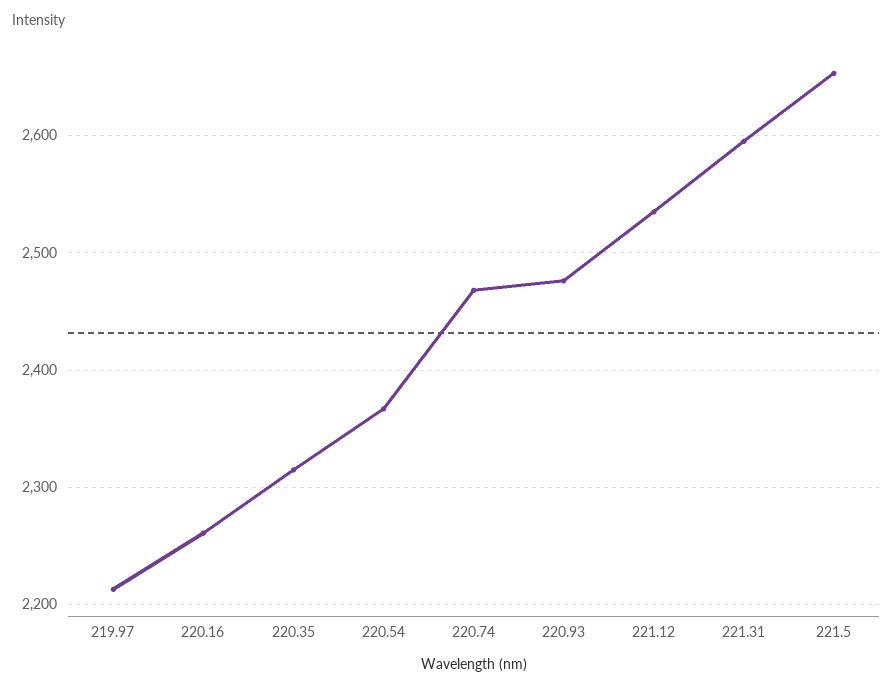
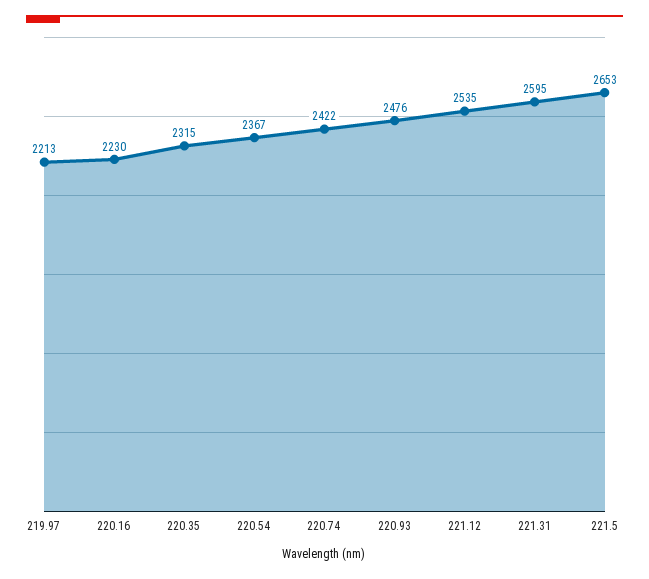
  {
    "219.97": 2213,
-   "220.16": 2260,
+   "220.16": 2230,
    "220.35": 2315,
    "220.54": 2367,
-   "220.74": 2470,
+   "220.74": 2422,
    "220.93": 2476,
    "221.12": 2535,
    "221.31": 2595,
    "221.5": 2653
  }

